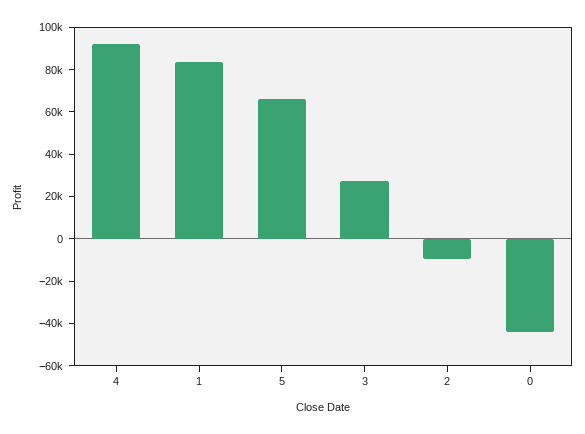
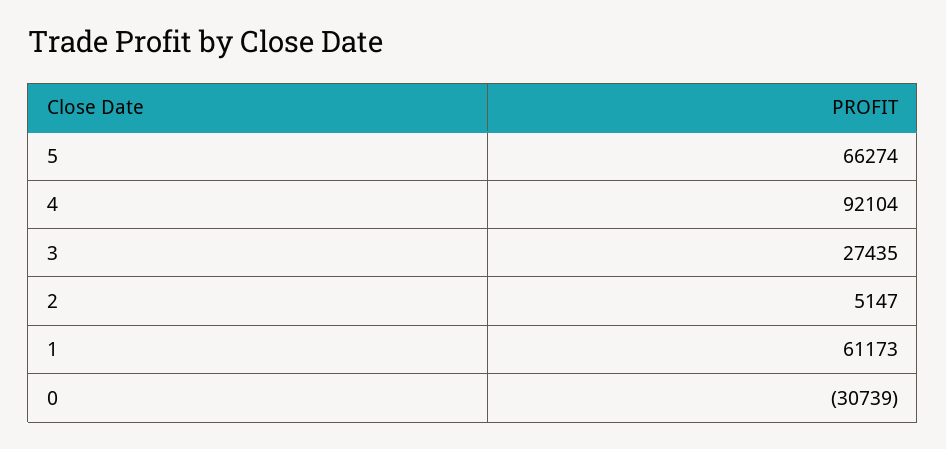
  {
    "4": 92104,
-   "1": 85000,
+   "1": 61173,
    "5": 66274,
    "3": 27435,
-   "2": -10000,
+   "2": 5147,
-   "0": -45000
+   "0": -30739
  }

